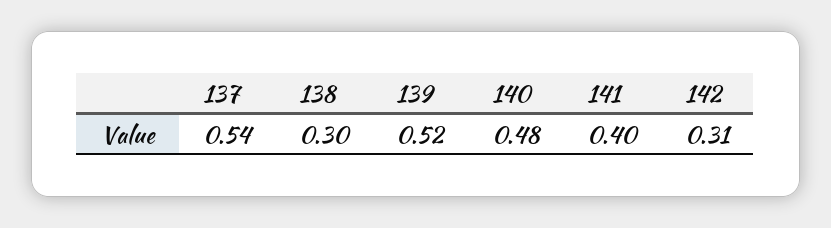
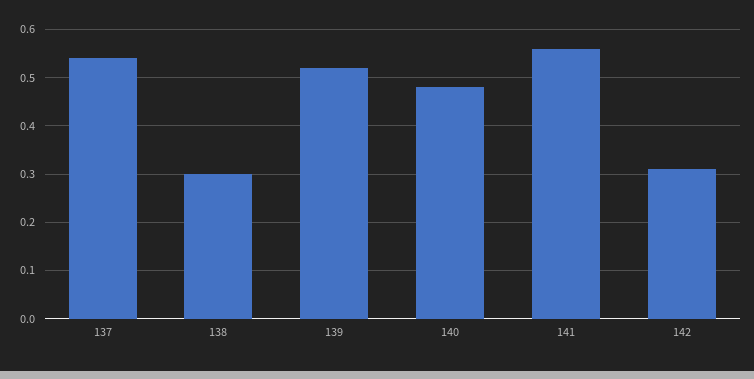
  {
    "137": 0.54,
    "138": 0.3,
    "139": 0.52,
    "140": 0.48,
-   "141": 0.4,
+   "141": 0.55,
    "142": 0.31
  }

